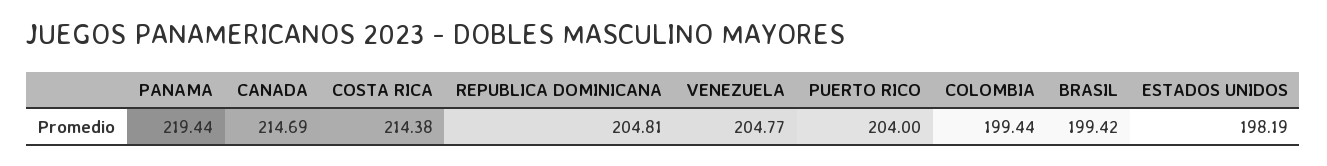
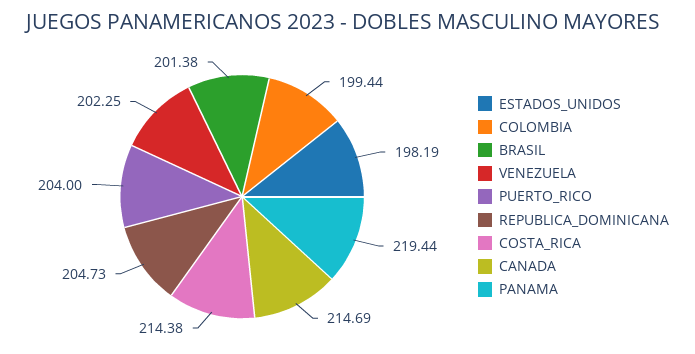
  {
    "PANAMA": 219.44,
    "CANADA": 214.69,
    "COSTA RICA": 214.38,
-   "REPUBLICA DOMINICANA": 204.81,
+   "REPUBLICA DOMINICANA": 204.73,
-   "VENEZUELA": 204.77,
+   "VENEZUELA": 202.25,
    "PUERTO RICO": 204,
    "COLOMBIA": 199.44,
-   "BRASIL": 199.42,
+   "BRASIL": 201.38,
    "ESTADOS UNIDOS": 198.19
  }

